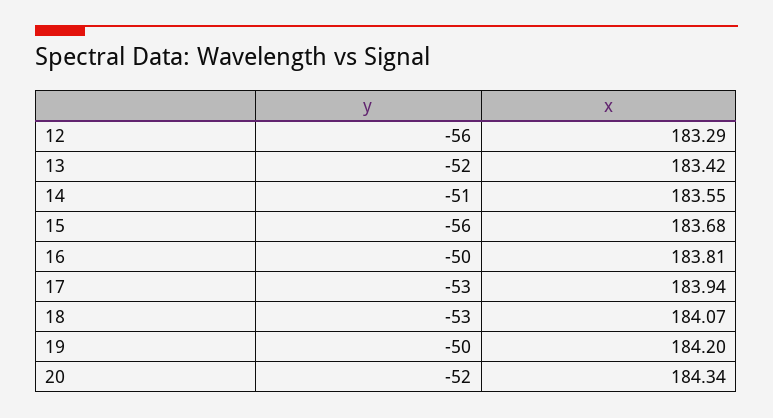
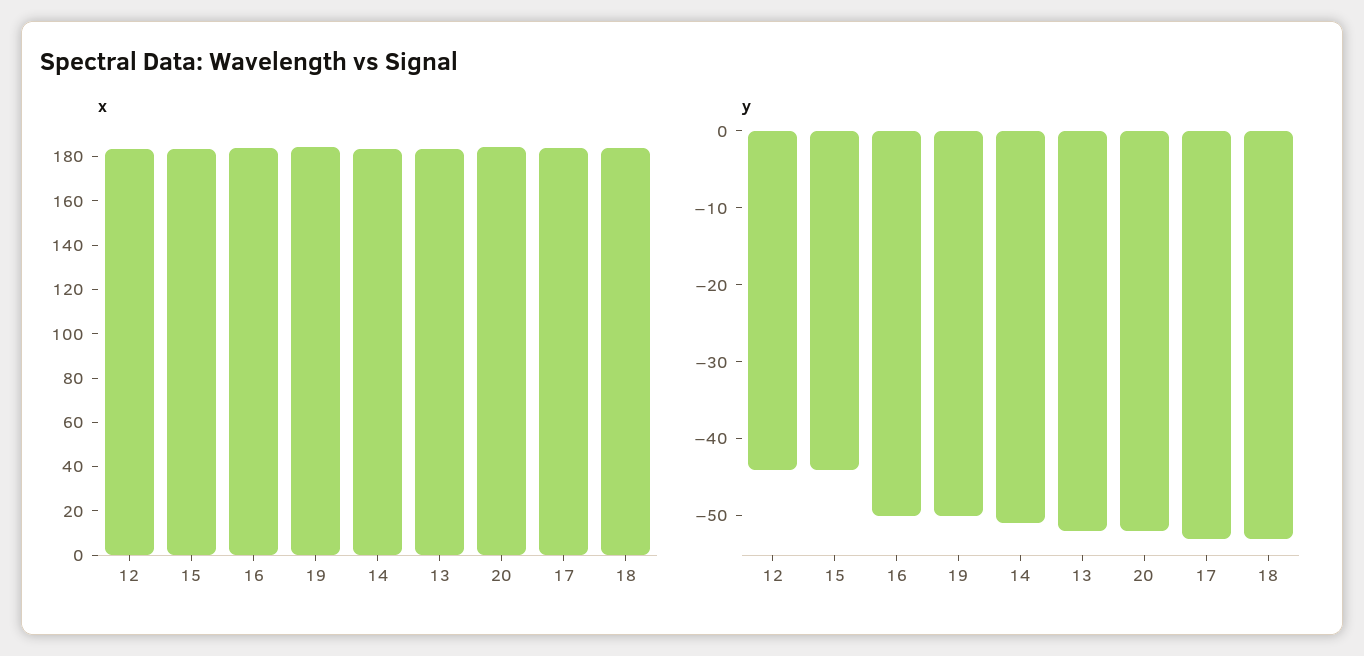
  {
    "y": {
-     "12": -56,
+     "12": -45,
      "13": -52,
      "14": -51,
-     "15": -56,
+     "15": -45,
      "16": -50,
      "17": -53,
      "18": -53,
      "19": -50,
      "20": -52
    },
    "x": {
      "12": 183.29,
      "13": 183.42,
      "14": 183.55,
      "15": 183.68,
      "16": 183.81,
      "17": 183.94,
      "18": 184.07,
      "19": 184.2,
      "20": 184.34
    }
  }

